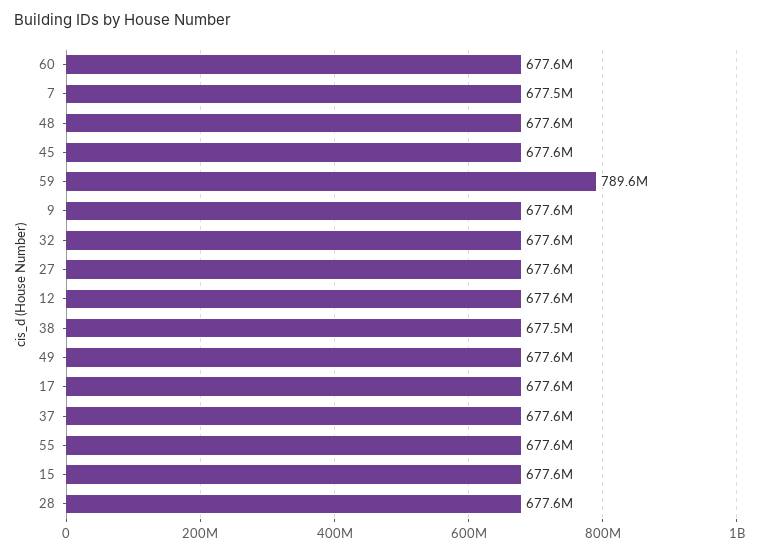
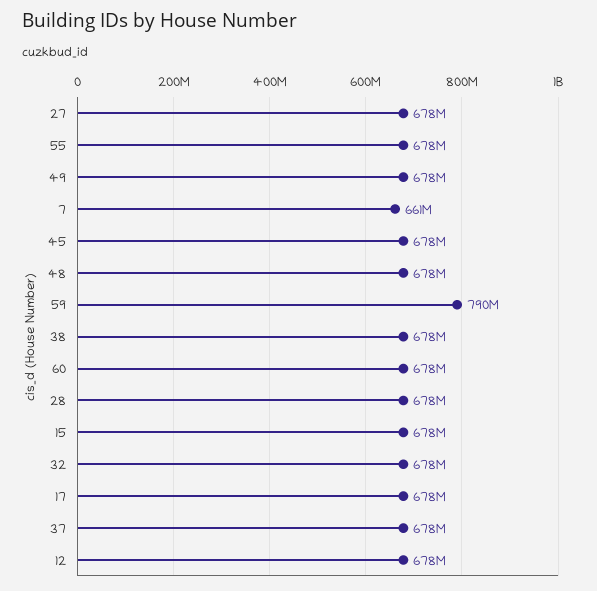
  {
    "60": 677600000,
-   "7": 677500000,
+   "7": 661000000,
    "48": 677600000,
    "45": 677600000,
    "59": 789600000,
-   "9": 677600000,
    "32": 677600000,
    "27": 677600000,
    "12": 677600000,
    "38": 677500000,
    "49": 677600000,
    "17": 677600000,
    "37": 677600000,
    "55": 677600000,
    "15": 677600000,
    "28": 677600000
  }

